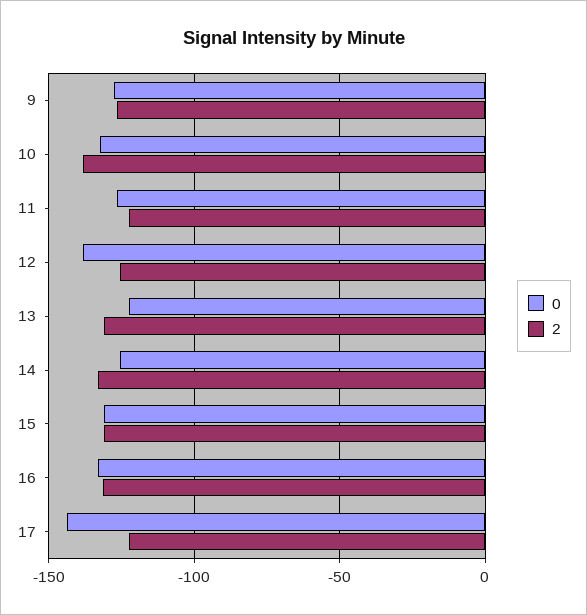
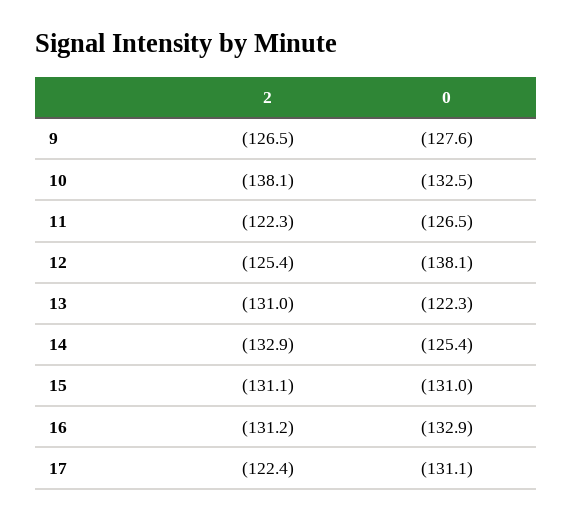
  {
    "0": {
      "9": -127.6,
      "10": -132.5,
      "11": -126.5,
      "12": -138.1,
      "13": -122.3,
      "14": -125.4,
      "15": -131,
      "16": -132.9,
-     "17": -145
+     "17": -131.1
    },
    "2": {
      "9": -126.5,
      "10": -138.1,
      "11": -122.3,
      "12": -125.4,
      "13": -131,
      "14": -132.9,
      "15": -131.1,
      "16": -131.2,
      "17": -122.4
    }
  }

